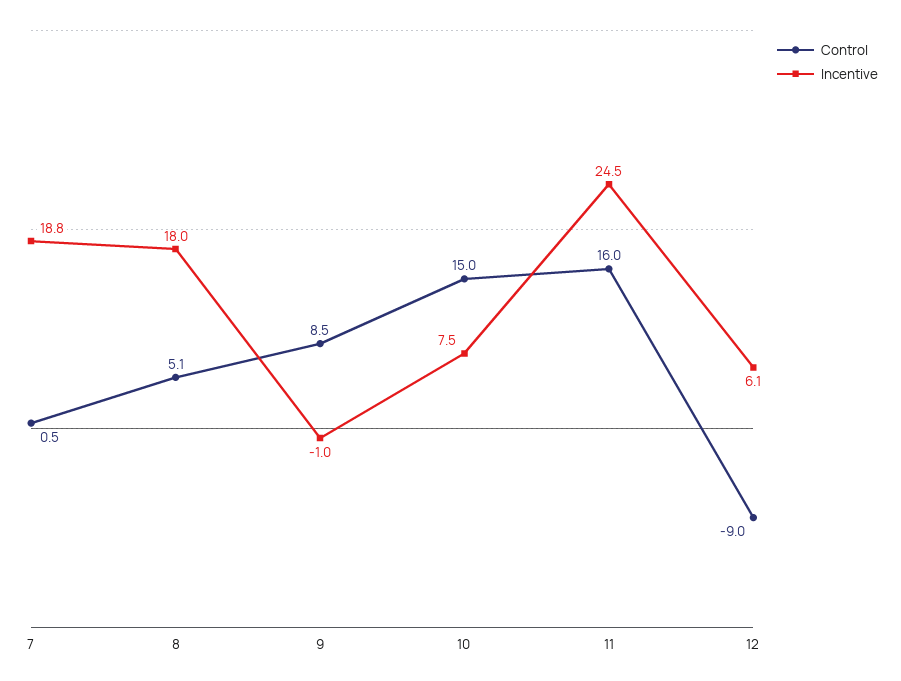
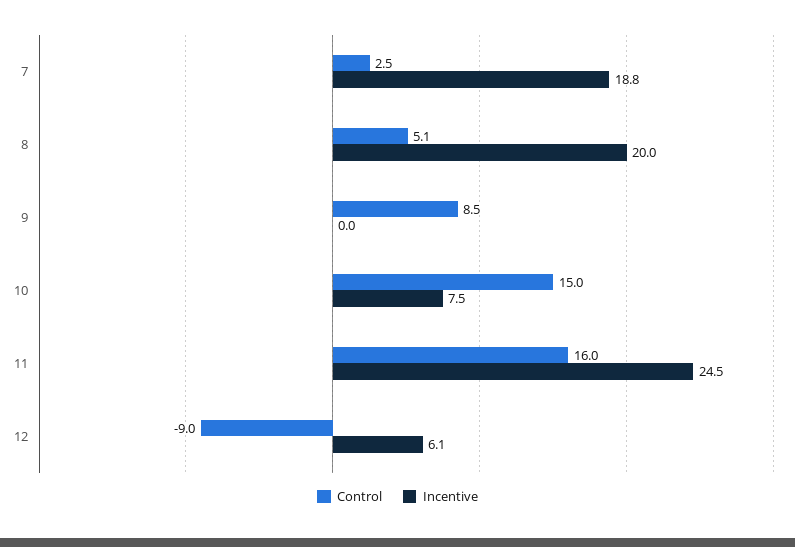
  {
    "Control": {
-     "7": 0.5,
+     "7": 2.5,
      "8": 5.1,
      "9": 8.5,
      "10": 15,
      "11": 16,
      "12": -9
    },
    "Incentive": {
      "7": 18.8,
-     "8": 18,
+     "8": 20,
-     "9": -1,
+     "9": 0,
      "10": 7.5,
      "11": 24.5,
      "12": 6.1
    }
  }

